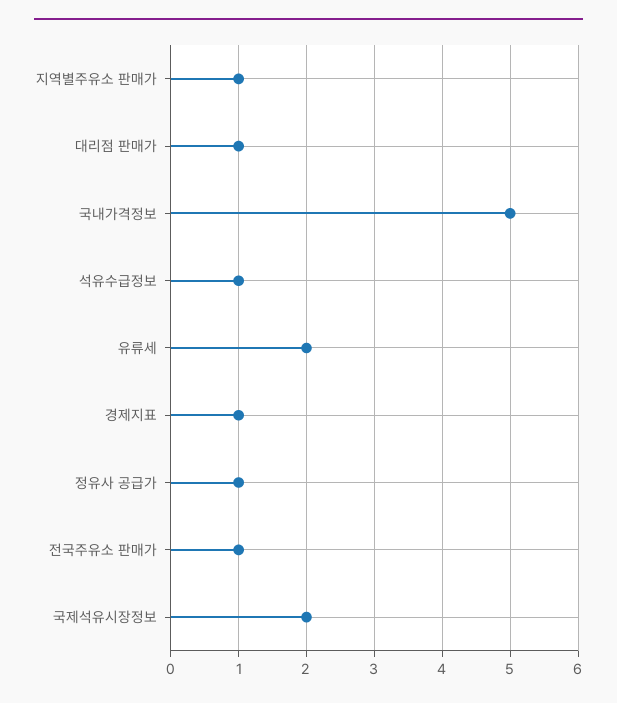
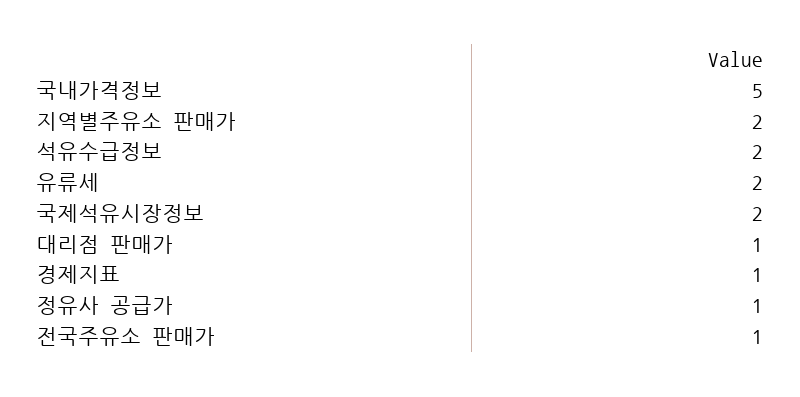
  {
-   "지역별주유소 판매가": 1,
+   "지역별주유소 판매가": 2,
    "대리점 판매가": 1,
    "국내가격정보": 5,
-   "석유수급정보": 1,
+   "석유수급정보": 2,
    "유류세": 2,
    "경제지표": 1,
    "정유사 공급가": 1,
    "전국주유소 판매가": 1,
    "국제석유시장정보": 2
  }

